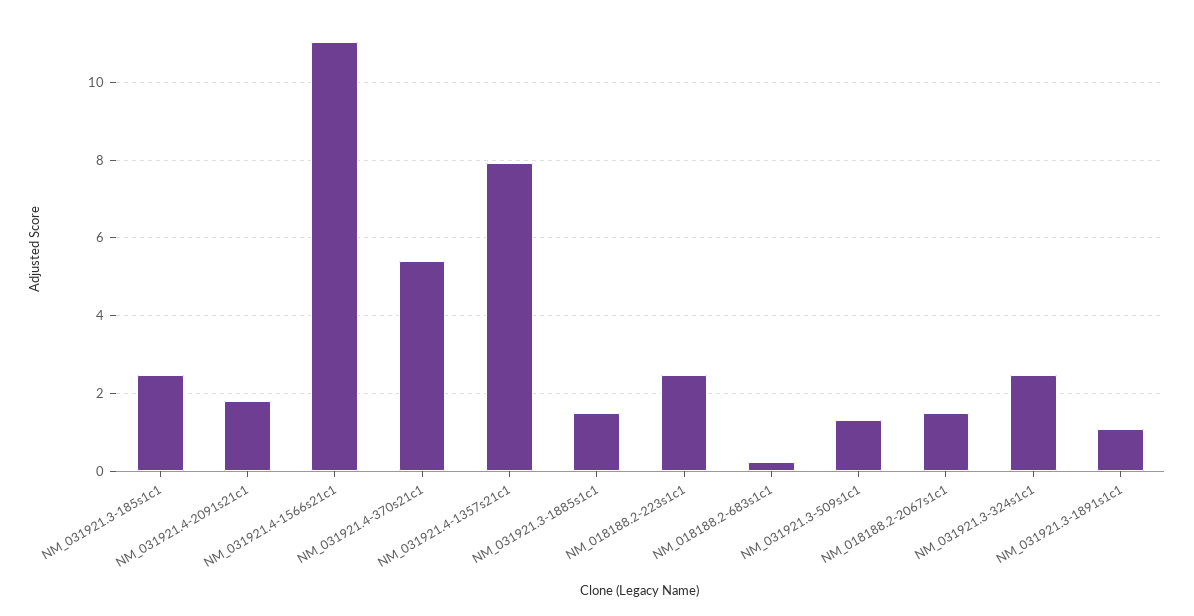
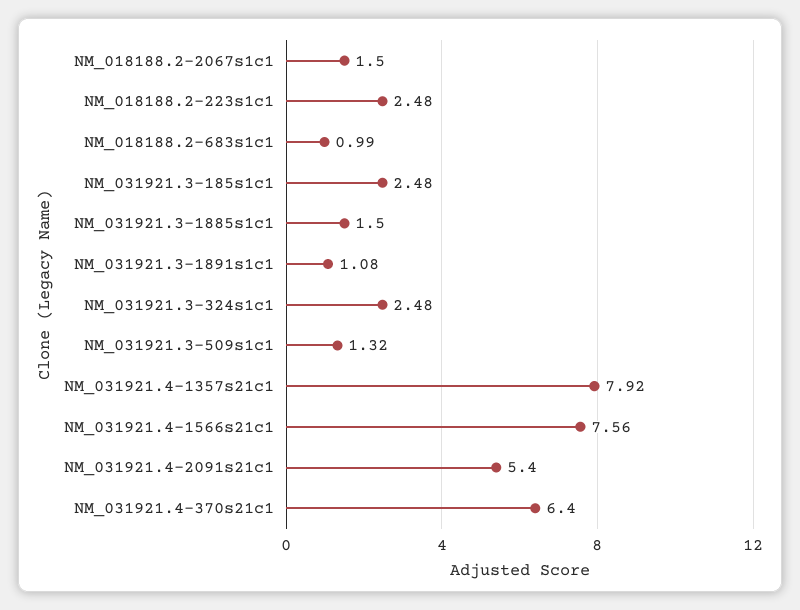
  {
    "NM_031921.3-185s1c1": 2.48,
-   "NM_031921.4-2091s21c1": 1.8,
+   "NM_031921.4-2091s21c1": 5.4,
-   "NM_031921.4-1566s21c1": 11,
+   "NM_031921.4-1566s21c1": 7.56,
-   "NM_031921.4-370s21c1": 5.4,
+   "NM_031921.4-370s21c1": 6.4,
    "NM_031921.4-1357s21c1": 7.92,
    "NM_031921.3-1885s1c1": 1.5,
    "NM_018188.2-223s1c1": 2.48,
-   "NM_018188.2-683s1c1": 0.2,
+   "NM_018188.2-683s1c1": 0.99,
    "NM_031921.3-509s1c1": 1.32,
    "NM_018188.2-2067s1c1": 1.5,
    "NM_031921.3-324s1c1": 2.48,
    "NM_031921.3-1891s1c1": 1.08
  }

